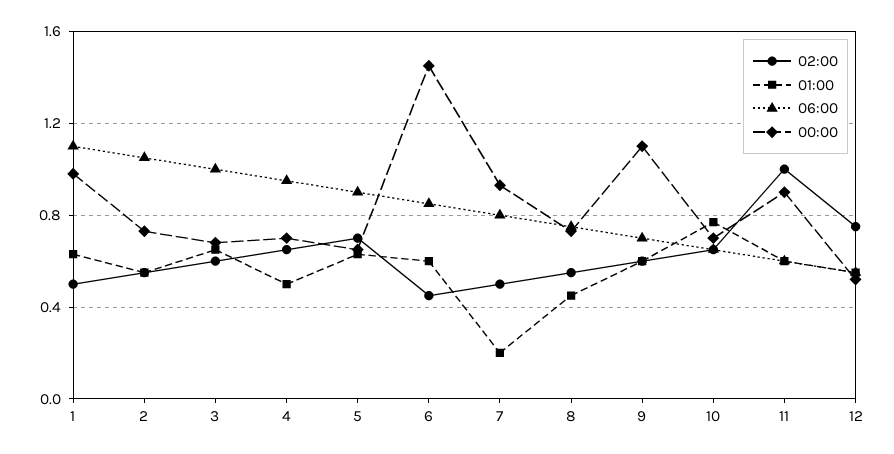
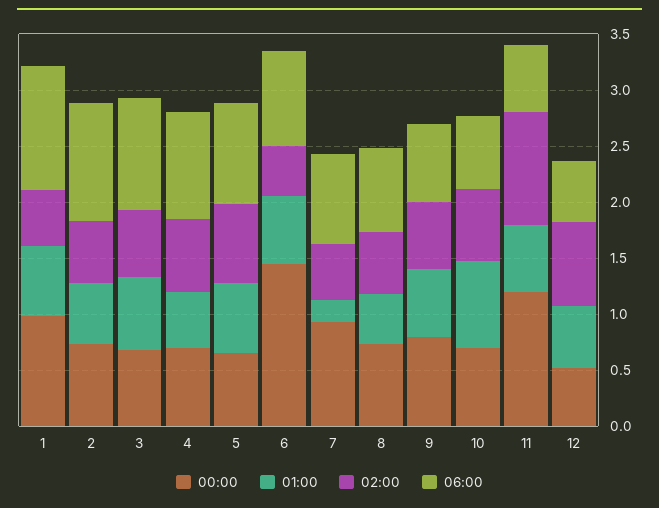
  {
    "02:00": {
      "1": 0.5,
      "2": 0.55,
      "3": 0.6,
      "4": 0.65,
      "5": 0.7,
      "6": 0.45,
      "7": 0.5,
      "8": 0.55,
      "9": 0.6,
      "10": 0.65,
      "11": 1,
      "12": 0.75
    },
    "01:00": {
      "1": 0.65,
      "2": 0.55,
      "3": 0.65,
      "4": 0.5,
      "5": 0.65,
      "6": 0.6,
      "7": 0.2,
      "8": 0.45,
      "9": 0.6,
      "10": 0.75,
      "11": 0.6,
      "12": 0.55
    },
    "06:00": {
      "1": 1.1,
      "2": 1.05,
      "3": 1,
      "4": 0.95,
      "5": 0.9,
      "6": 0.85,
      "7": 0.8,
      "8": 0.75,
      "9": 0.7,
      "10": 0.65,
      "11": 0.6,
      "12": 0.55
    },
    "00:00": {
      "1": 1,
      "2": 0.75,
      "3": 0.7,
      "4": 0.7,
      "5": 0.65,
      "6": 1.45,
      "7": 0.95,
      "8": 0.75,
-     "9": 1.1,
+     "9": 0.8,
      "10": 0.7,
-     "11": 0.9,
+     "11": 1.2,
      "12": 0.5
    }
  }

